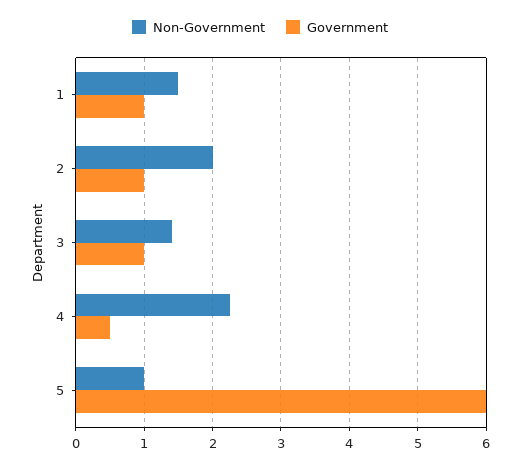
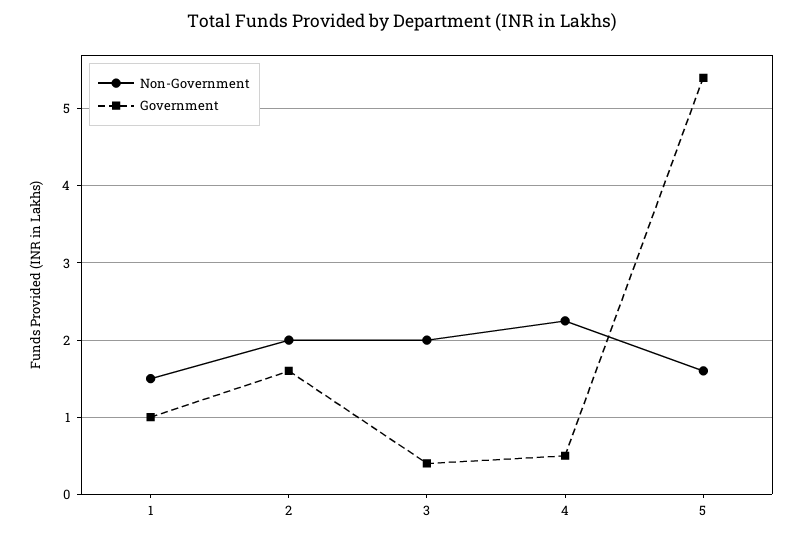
  {
    "Non-Government": {
      "1": 1.5,
      "2": 2,
-     "3": 1.4,
+     "3": 2,
      "4": 2.3,
-     "5": 1
+     "5": 1.6
    },
    "Government": {
      "1": 1,
-     "2": 1,
+     "2": 1.6,
-     "3": 1,
+     "3": 0.4,
      "4": 0.5,
-     "5": 6
+     "5": 5.4
    }
  }

